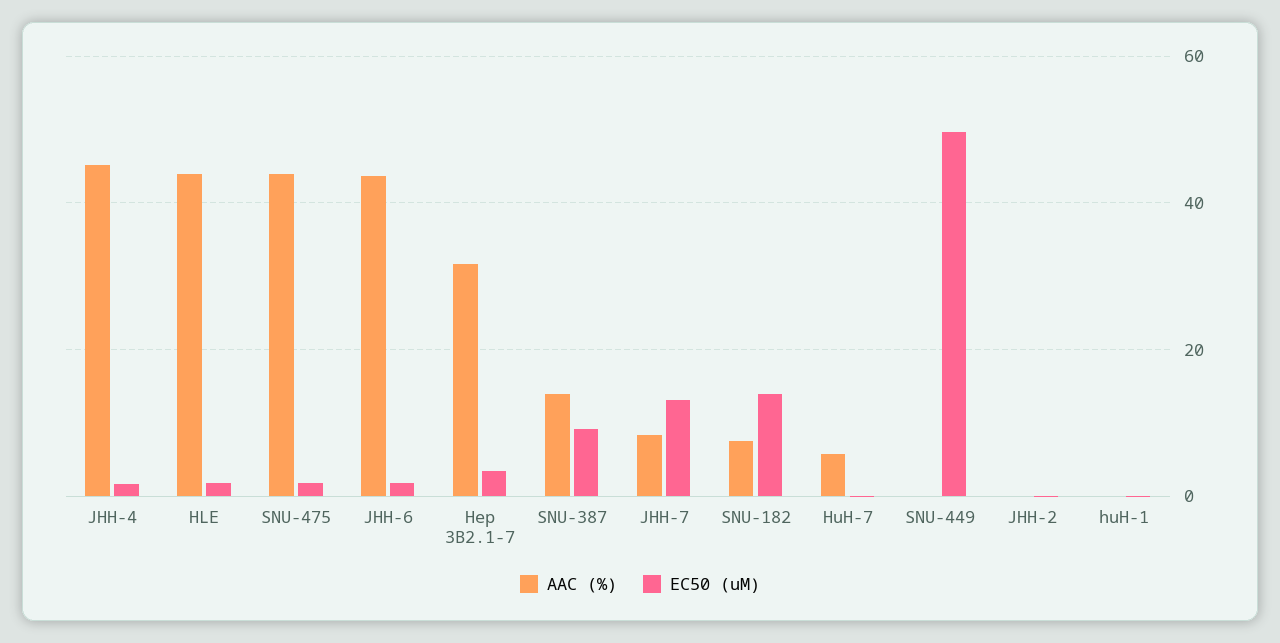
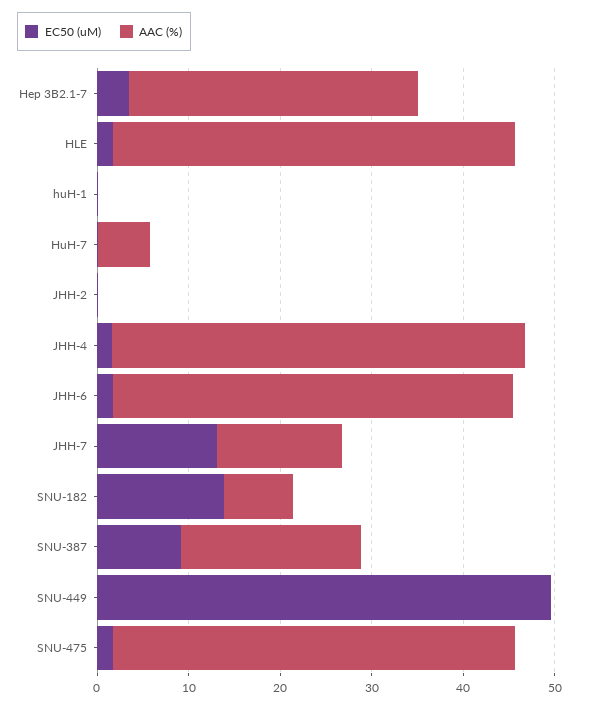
  {
    "AAC (%)": {
      "JHH-4": 46,
      "HLE": 44,
      "SNU-475": 44,
      "JHH-6": 44,
      "Hep 3B2.1-7": 32,
-     "SNU-387": 14,
+     "SNU-387": 20,
-     "JHH-7": 8,
+     "JHH-7": 14,
      "SNU-182": 8,
      "HuH-7": 6,
      "SNU-449": 0,
      "JHH-2": 0,
      "huH-1": 0
    },
    "EC50 (uM)": {
      "JHH-4": 2,
      "HLE": 2,
      "SNU-475": 2,
      "JHH-6": 2,
      "Hep 3B2.1-7": 4,
      "SNU-387": 10,
      "JHH-7": 14,
      "SNU-182": 14,
      "HuH-7": 0,
      "SNU-449": 50,
      "JHH-2": 0,
      "huH-1": 0
    }
  }

